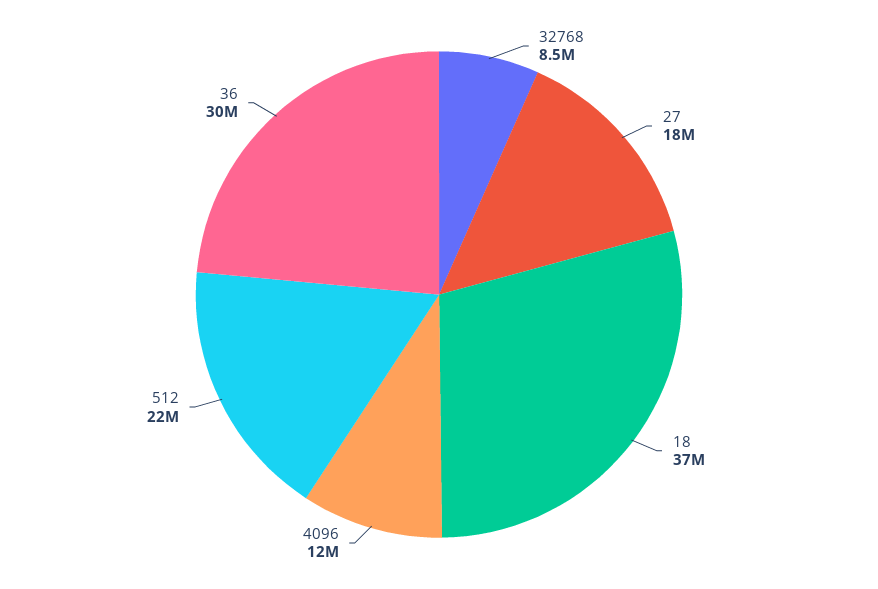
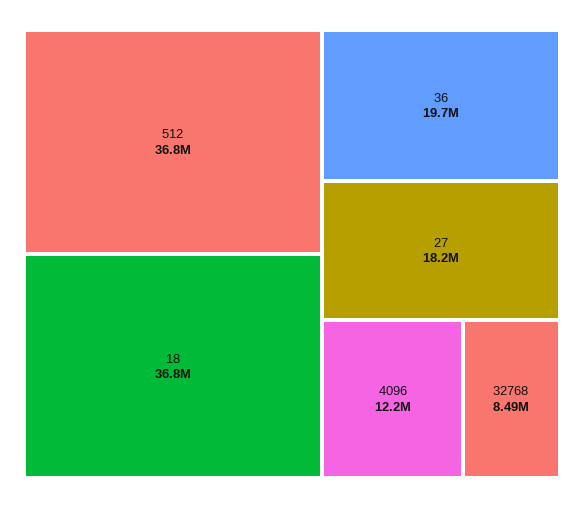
  {
    "32768": 8490000,
    "27": 18200000,
    "18": 36800000,
    "4096": 12200000,
-   "512": 22000000,
+   "512": 36800000,
-   "36": 30000000
+   "36": 19700000
  }

